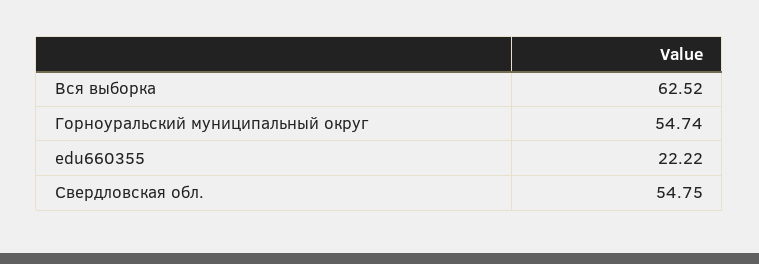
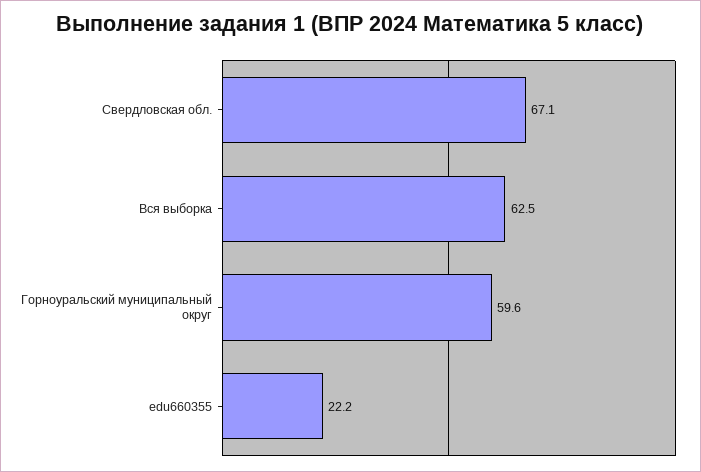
  {
    "Вся выборка": 62.52,
-   "Горноуральский муниципальный округ": 54.74,
+   "Горноуральский муниципальный округ": 59.6,
    "edu660355": 22.22,
-   "Свердловская обл.": 54.75
+   "Свердловская обл.": 67.1
  }

